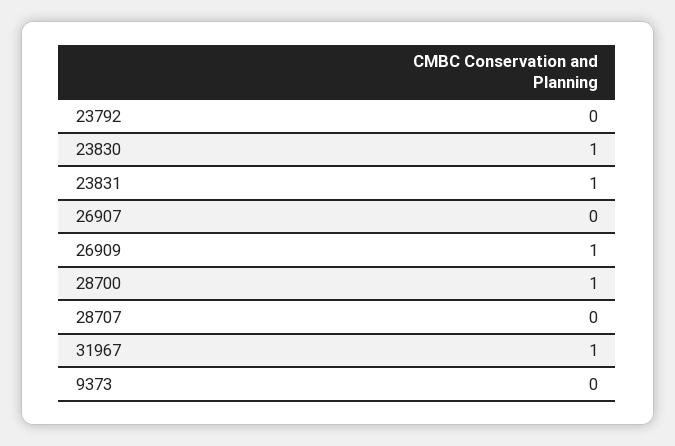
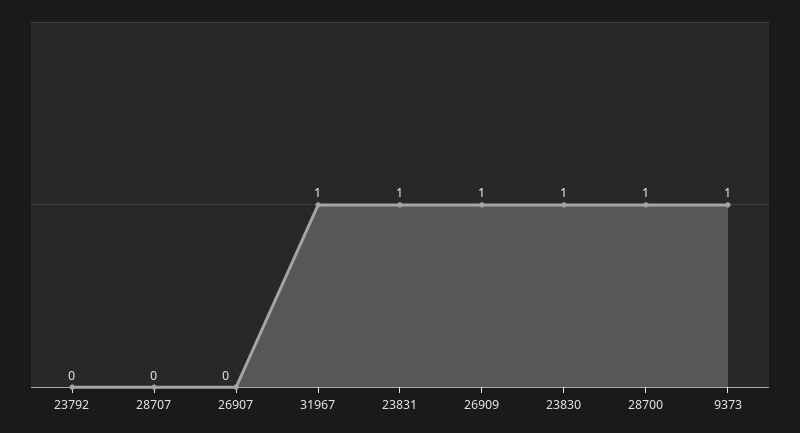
  {
    "23792": 0,
    "23830": 1,
    "23831": 1,
    "26907": 0,
    "26909": 1,
    "28700": 1,
    "28707": 0,
    "31967": 1,
-   "9373": 0
+   "9373": 1
  }

